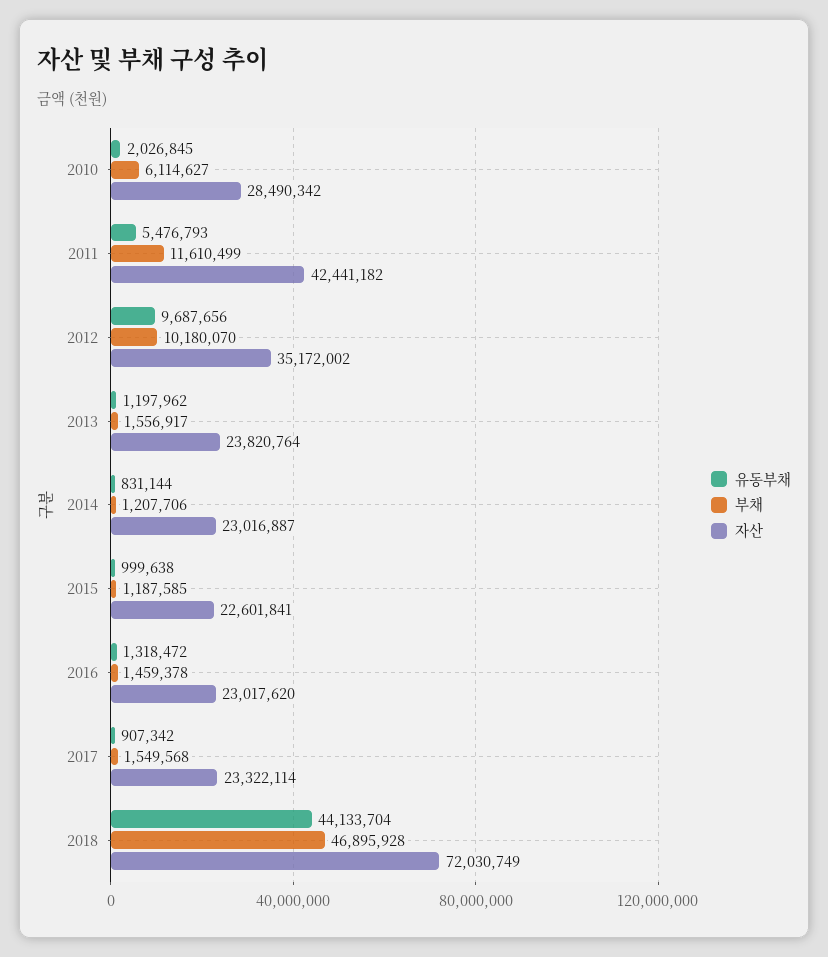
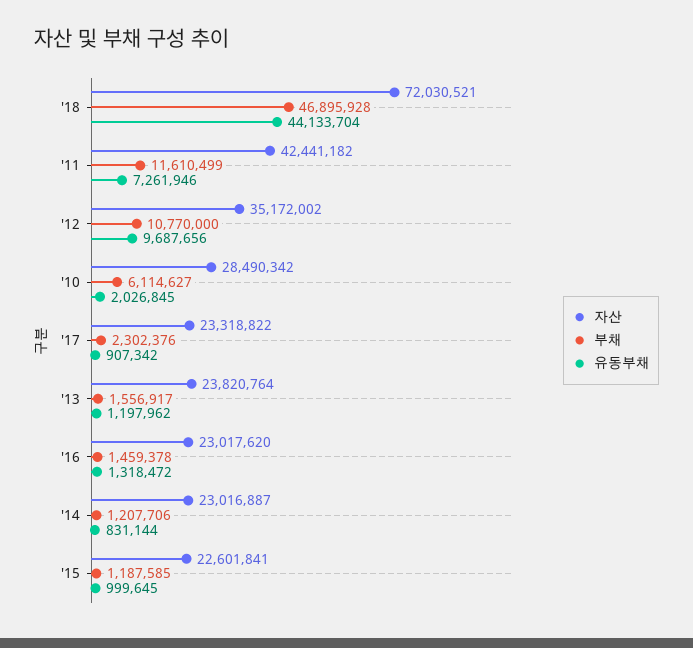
  {
    "유동부채": {
      "2010": 2026845,
-     "2011": 5476793,
+     "2011": 7261946,
      "2012": 9687656,
      "2013": 1197962,
      "2014": 831144,
-     "2015": 999638,
+     "2015": 999645,
      "2016": 1318472,
      "2017": 907342,
      "2018": 44133704
    },
    "부채": {
      "2010": 6114627,
      "2011": 11610499,
-     "2012": 10180070,
+     "2012": 10770000,
      "2013": 1556917,
      "2014": 1207706,
      "2015": 1187585,
      "2016": 1459378,
-     "2017": 1549568,
+     "2017": 2302376,
      "2018": 46895928
    },
    "자산": {
      "2010": 28490342,
      "2011": 42441182,
      "2012": 35172002,
      "2013": 23820764,
      "2014": 23016887,
      "2015": 22601841,
      "2016": 23017620,
-     "2017": 23322114,
+     "2017": 23318822,
-     "2018": 72030749
+     "2018": 72030521
    }
  }

